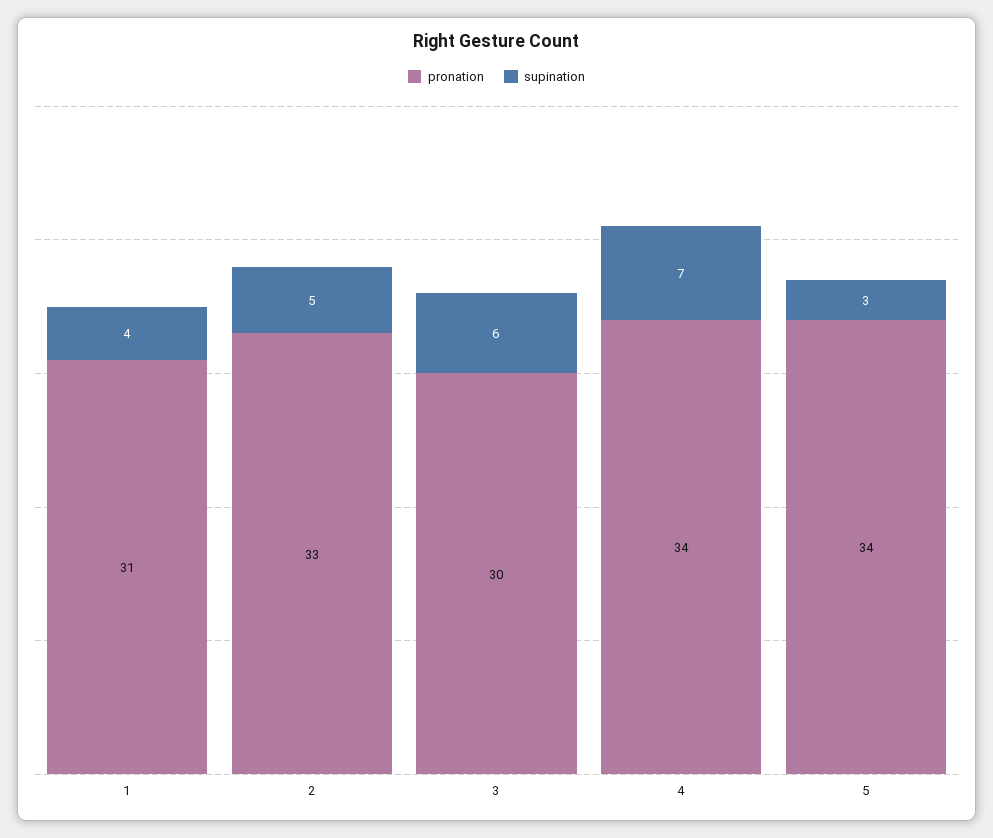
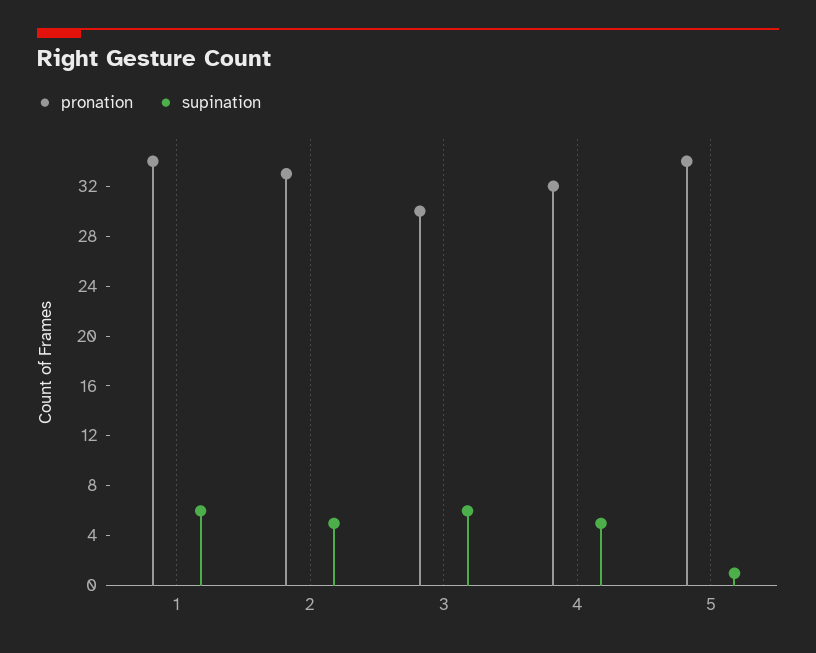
  {
    "pronation": {
-     "1": 31,
+     "1": 34,
      "2": 33,
      "3": 30,
-     "4": 34,
+     "4": 32,
      "5": 34
    },
    "supination": {
-     "1": 4,
+     "1": 6,
      "2": 5,
      "3": 6,
-     "4": 7,
+     "4": 5,
-     "5": 3
+     "5": 1
    }
  }

